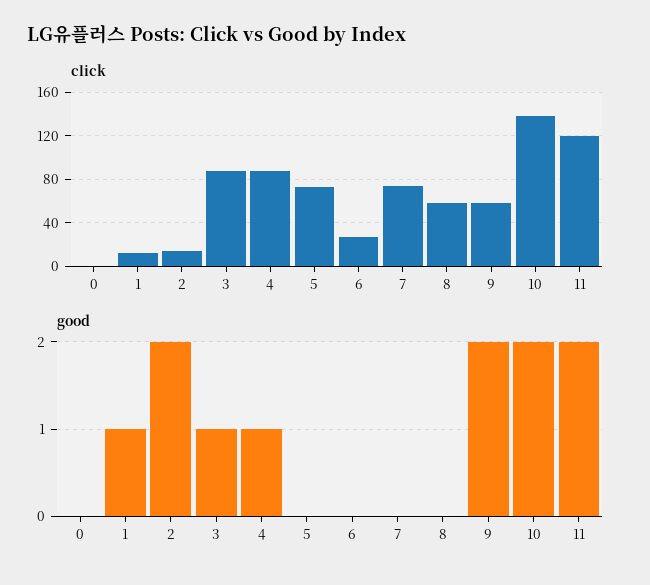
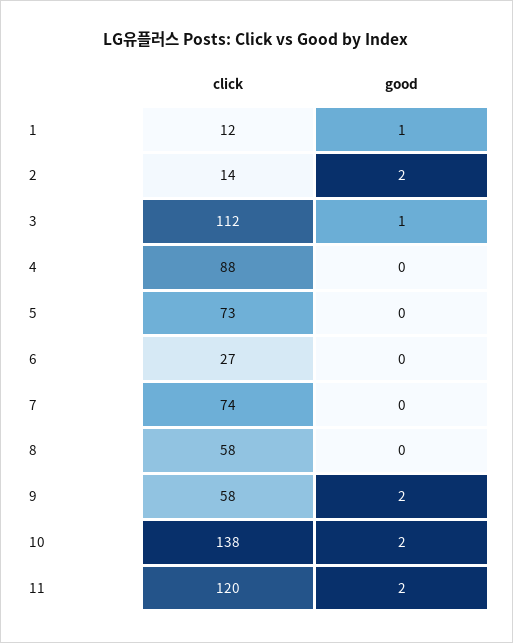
  {
    "click": {
-     "0": 0,
      "1": 12,
      "2": 14,
-     "3": 90,
+     "3": 112,
      "4": 88,
      "5": 73,
      "6": 27,
      "7": 74,
      "8": 58,
      "9": 58,
      "10": 138,
      "11": 120
    },
    "good": {
-     "0": 0,
      "1": 1,
      "2": 2,
      "3": 1,
-     "4": 1,
+     "4": 0,
      "5": 0,
      "6": 0,
      "7": 0,
      "8": 0,
      "9": 2,
      "10": 2,
      "11": 2
    }
  }

